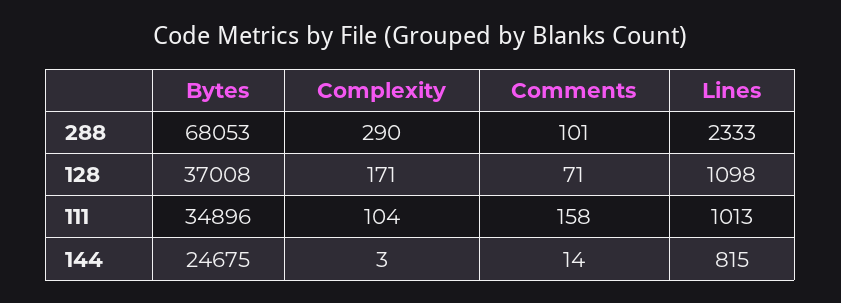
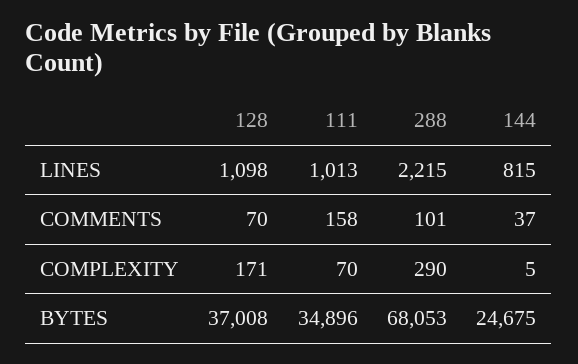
  {
    "Bytes": {
      "288": 68053,
      "128": 37008,
      "111": 34896,
      "144": 24675
    },
    "Complexity": {
      "288": 290,
      "128": 171,
-     "111": 104,
+     "111": 70,
-     "144": 3
+     "144": 5
    },
    "Comments": {
      "288": 101,
-     "128": 71,
+     "128": 70,
      "111": 158,
-     "144": 14
+     "144": 37
    },
    "Lines": {
-     "288": 2333,
+     "288": 2215,
      "128": 1098,
      "111": 1013,
      "144": 815
    }
  }

